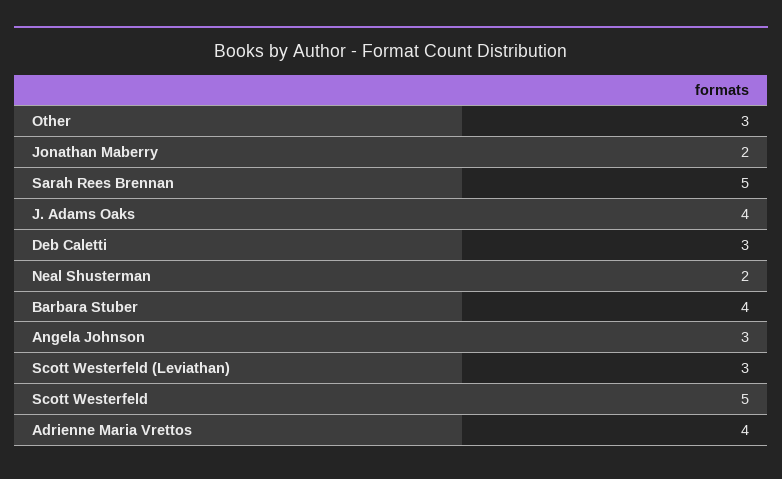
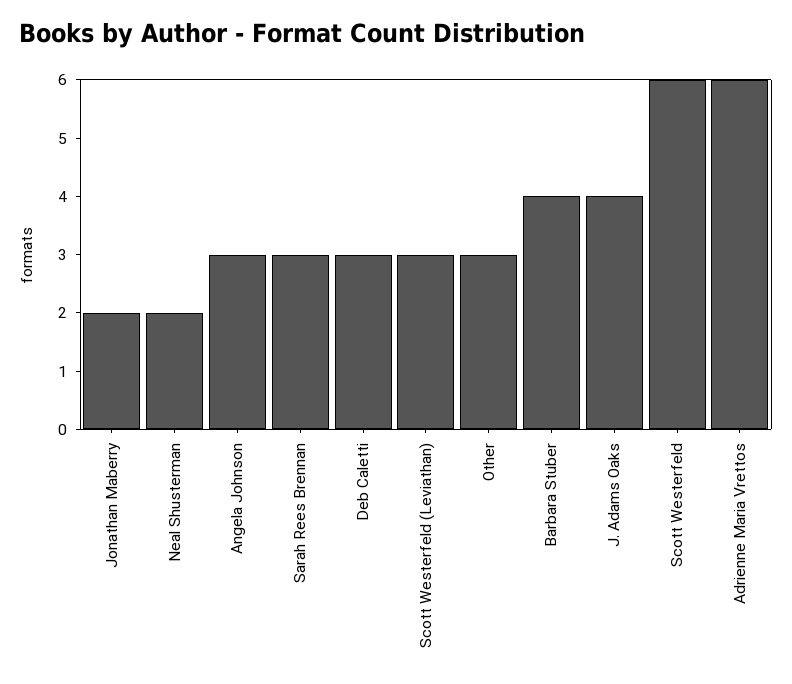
  {
    "Other": 3,
    "Jonathan Maberry": 2,
-   "Sarah Rees Brennan": 5,
+   "Sarah Rees Brennan": 3,
    "J. Adams Oaks": 4,
    "Deb Caletti": 3,
    "Neal Shusterman": 2,
    "Barbara Stuber": 4,
    "Angela Johnson": 3,
    "Scott Westerfeld (Leviathan)": 3,
-   "Scott Westerfeld": 5,
+   "Scott Westerfeld": 6,
-   "Adrienne Maria Vrettos": 4
+   "Adrienne Maria Vrettos": 6
  }

